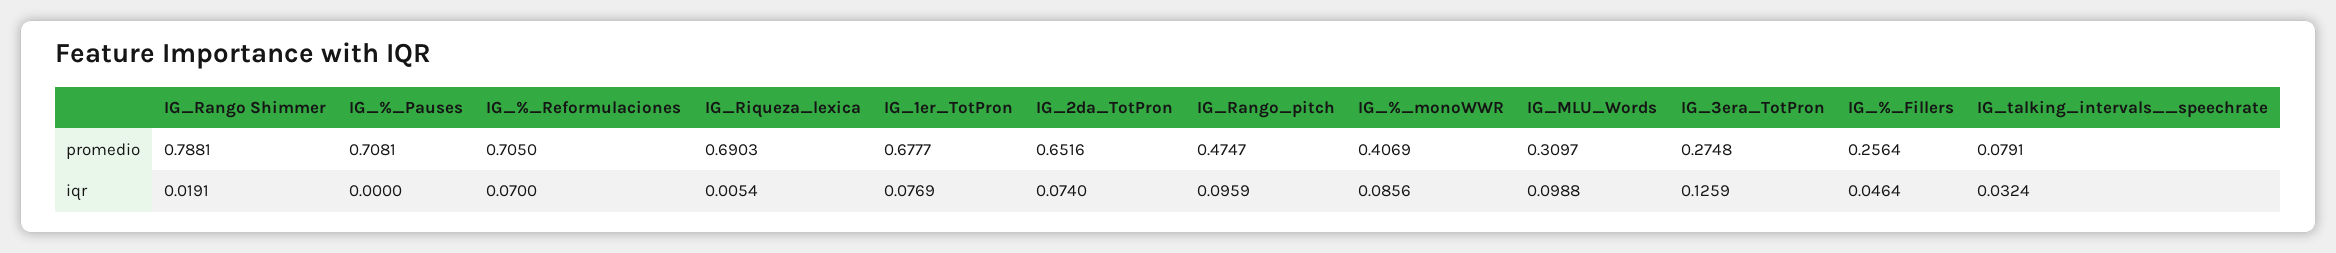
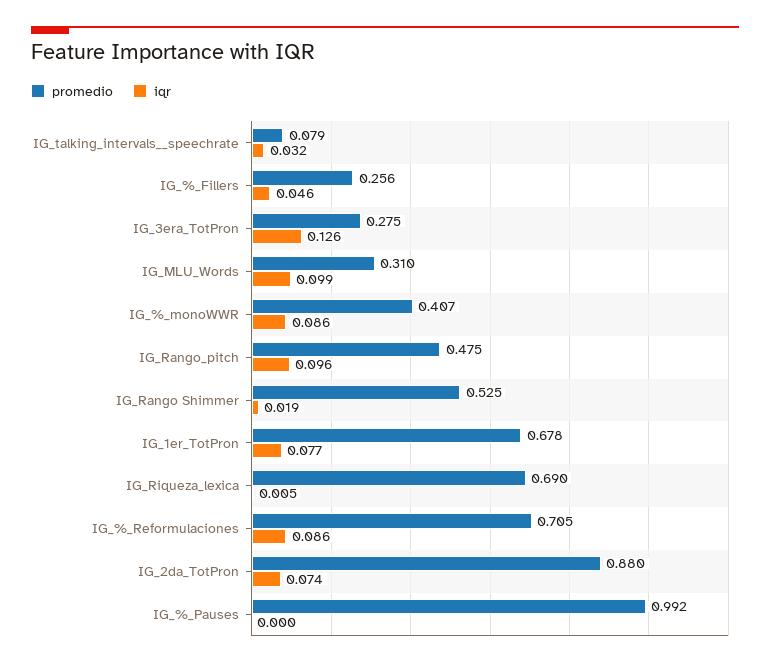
  {
    "promedio": {
-     "IG_Rango Shimmer": 0.7881,
+     "IG_Rango Shimmer": 0.525,
-     "IG_%_Pauses": 0.7081,
+     "IG_%_Pauses": 0.992,
      "IG_%_Reformulaciones": 0.705,
      "IG_Riqueza_lexica": 0.6903,
      "IG_1er_TotPron": 0.6777,
-     "IG_2da_TotPron": 0.6516,
+     "IG_2da_TotPron": 0.88,
      "IG_Rango_pitch": 0.4747,
      "IG_%_monoWWR": 0.4069,
      "IG_MLU_Words": 0.3097,
      "IG_3era_TotPron": 0.2748,
      "IG_%_Fillers": 0.2564,
      "IG_talking_intervals__speechrate": 0.0791
    },
    "iqr": {
      "IG_Rango Shimmer": 0.0191,
      "IG_%_Pauses": 0,
-     "IG_%_Reformulaciones": 0.07,
+     "IG_%_Reformulaciones": 0.086,
      "IG_Riqueza_lexica": 0.0054,
      "IG_1er_TotPron": 0.0769,
      "IG_2da_TotPron": 0.074,
      "IG_Rango_pitch": 0.0959,
      "IG_%_monoWWR": 0.0856,
      "IG_MLU_Words": 0.0988,
      "IG_3era_TotPron": 0.1259,
      "IG_%_Fillers": 0.0464,
      "IG_talking_intervals__speechrate": 0.0324
    }
  }

